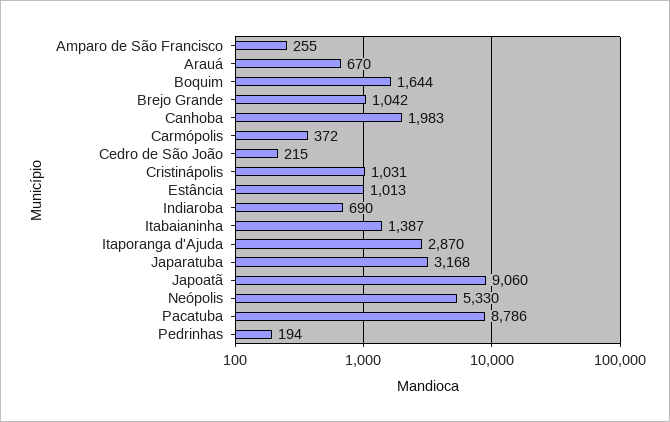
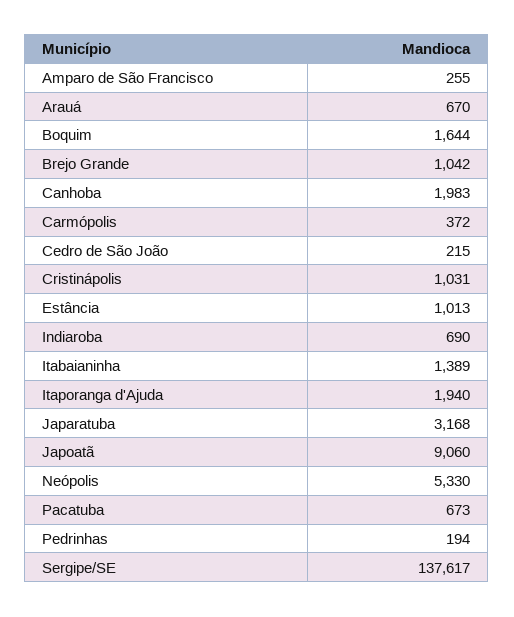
  {
    "Amparo de São Francisco": 255,
    "Arauá": 670,
    "Boquim": 1644,
    "Brejo Grande": 1042,
    "Canhoba": 1983,
    "Carmópolis": 372,
    "Cedro de São João": 215,
    "Cristinápolis": 1031,
    "Estância": 1013,
    "Indiaroba": 690,
-   "Itabaianinha": 1387,
+   "Itabaianinha": 1389,
-   "Itaporanga d'Ajuda": 2870,
+   "Itaporanga d'Ajuda": 1940,
    "Japaratuba": 3168,
    "Japoatã": 9060,
    "Neópolis": 5330,
-   "Pacatuba": 8786,
+   "Pacatuba": 673,
-   "Pedrinhas": 194
+   "Pedrinhas": 194,
+   "Sergipe/SE": 137617
  }

